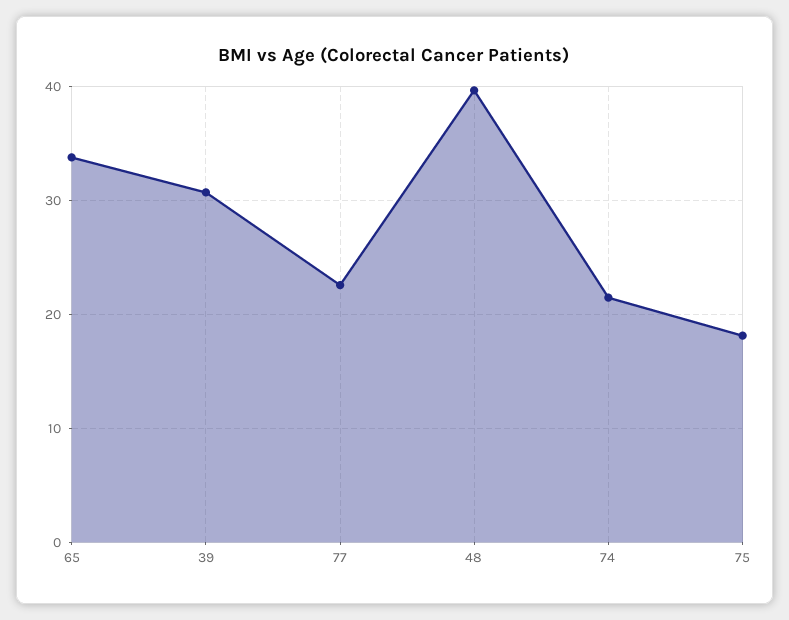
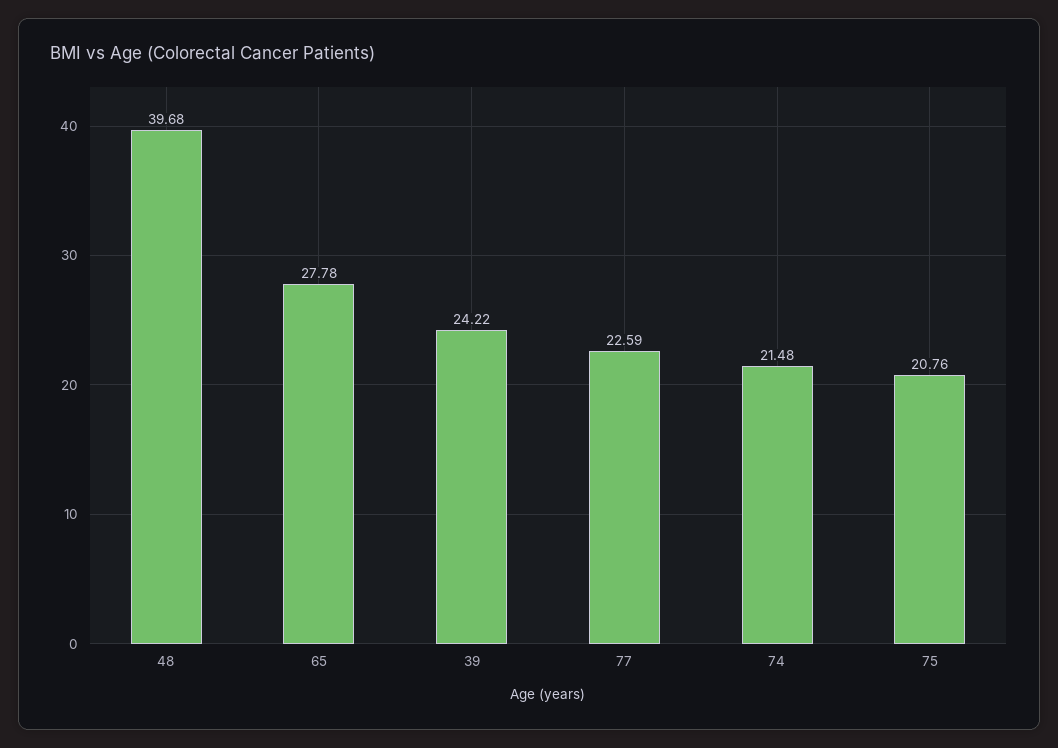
  {
-   "65": 34,
+   "65": 27.78,
-   "39": 31,
+   "39": 24.22,
    "77": 22.59,
    "48": 39.68,
    "74": 21.48,
-   "75": 18
+   "75": 20.76
  }

